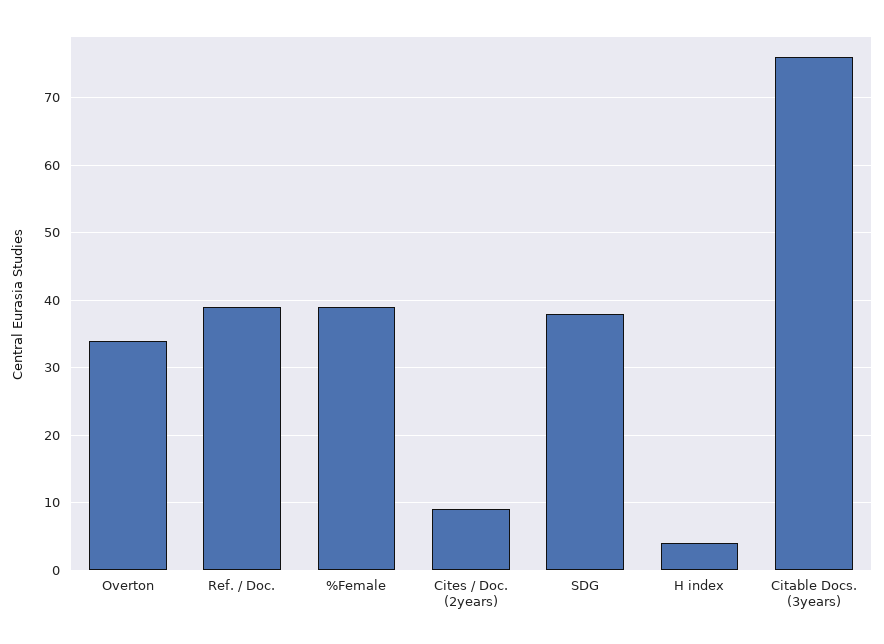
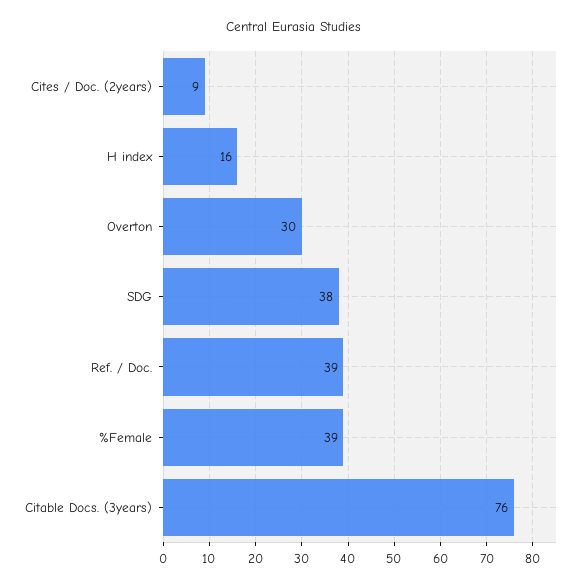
  {
-   "Overton": 34,
+   "Overton": 30,
    "Ref. / Doc.": 39,
    "%Female": 39,
    "Cites / Doc. (2years)": 9,
    "SDG": 38,
-   "H index": 4,
+   "H index": 16,
    "Citable Docs. (3years)": 76
  }

